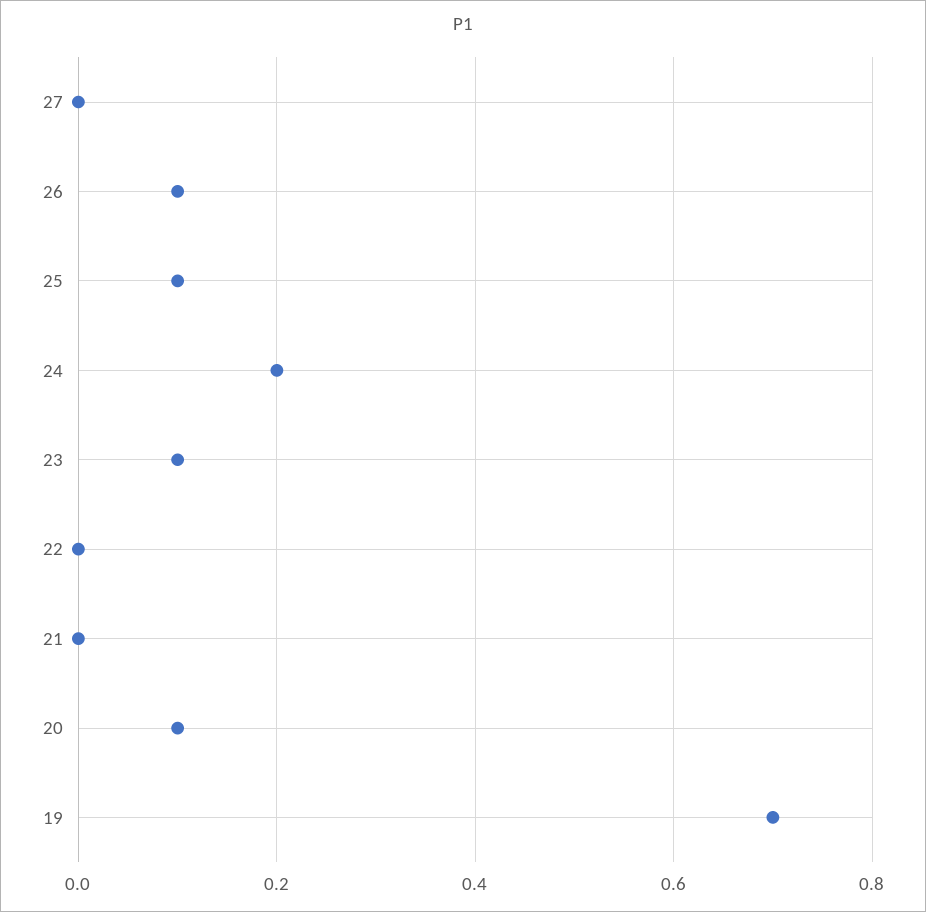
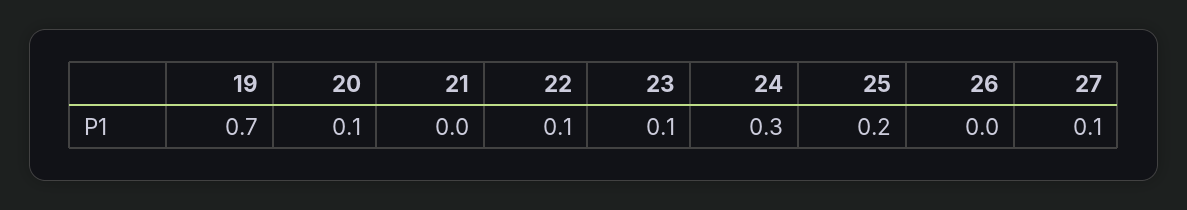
  {
-   "27": 0,
+   "27": 0.1,
-   "26": 0.1,
+   "26": 0,
-   "25": 0.1,
+   "25": 0.2,
-   "24": 0.2,
+   "24": 0.3,
    "23": 0.1,
-   "22": 0,
+   "22": 0.1,
    "21": 0,
    "20": 0.1,
    "19": 0.7
  }

